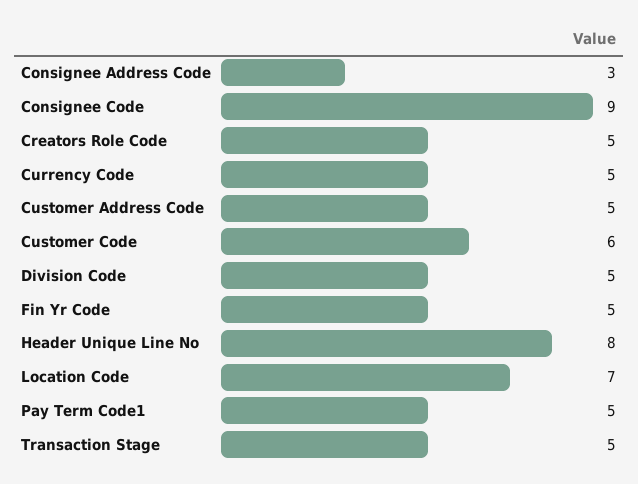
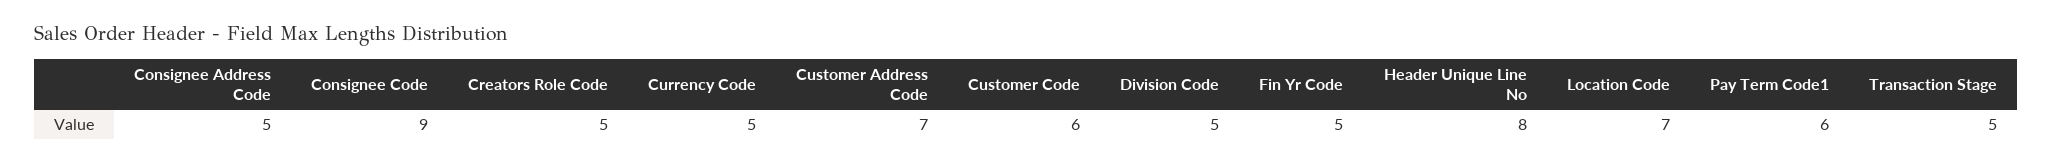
  {
-   "Consignee Address Code": 3,
+   "Consignee Address Code": 5,
    "Consignee Code": 9,
    "Creators Role Code": 5,
    "Currency Code": 5,
-   "Customer Address Code": 5,
+   "Customer Address Code": 7,
    "Customer Code": 6,
    "Division Code": 5,
    "Fin Yr Code": 5,
    "Header Unique Line No": 8,
    "Location Code": 7,
-   "Pay Term Code1": 5,
+   "Pay Term Code1": 6,
    "Transaction Stage": 5
  }

